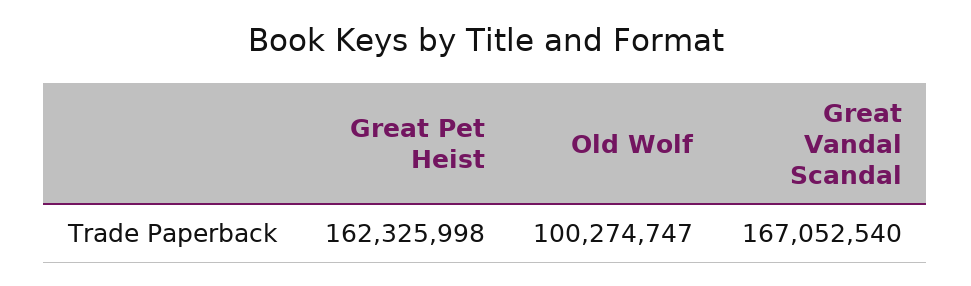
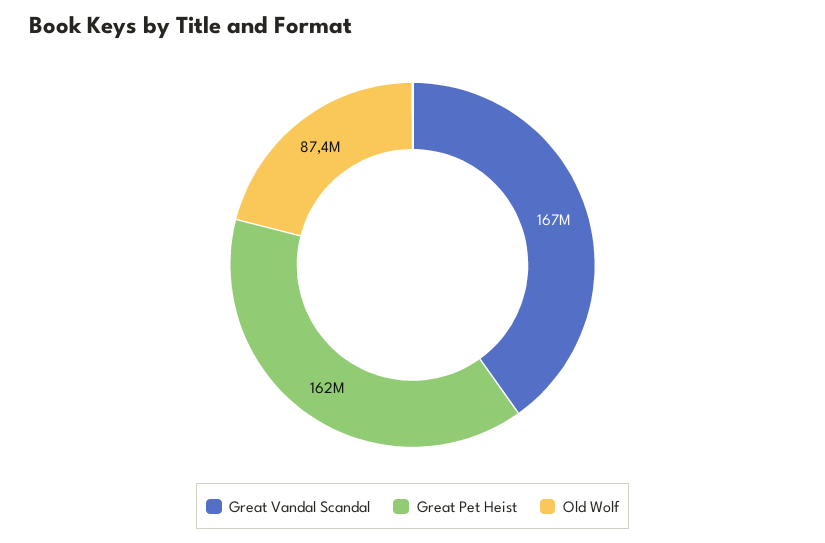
  {
    "Great Pet Heist": 162325998,
-   "Old Wolf": 100274747,
+   "Old Wolf": 87400000,
    "Great Vandal Scandal": 167052540
  }

